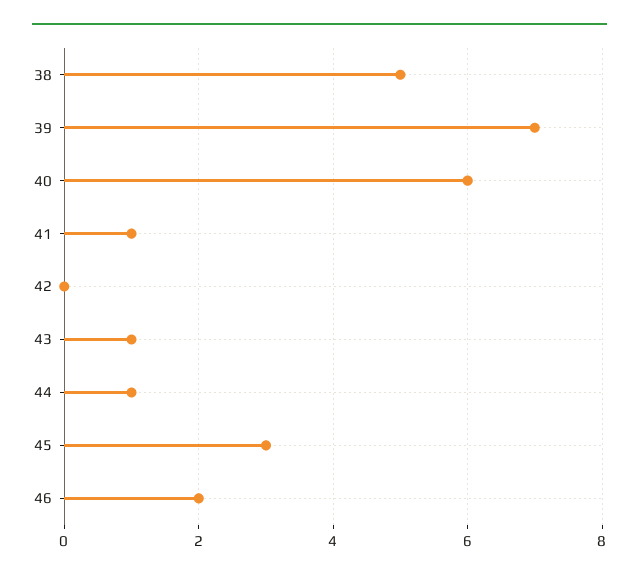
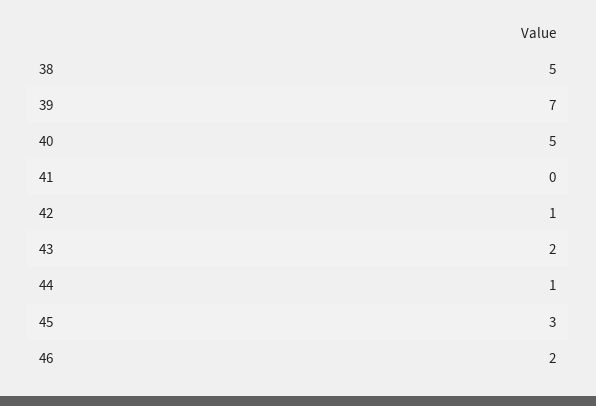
  {
    "38": 5,
    "39": 7,
-   "40": 6,
+   "40": 5,
-   "41": 1,
+   "41": 0,
-   "42": 0,
+   "42": 1,
-   "43": 1,
+   "43": 2,
    "44": 1,
    "45": 3,
    "46": 2
  }

